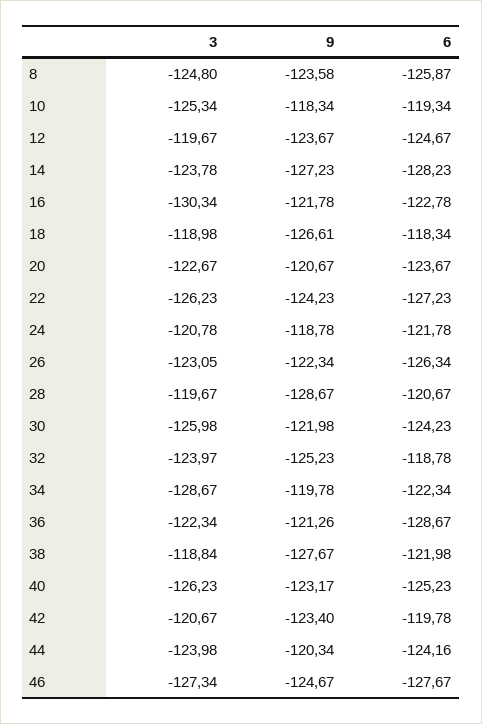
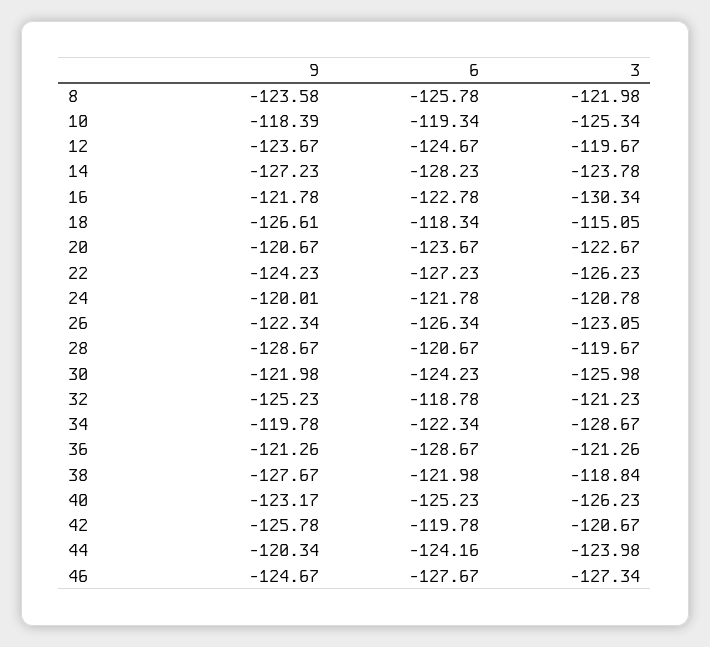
  {
    "3": {
-     "8": -124.8,
+     "8": -121.98,
      "10": -125.34,
      "12": -119.67,
      "14": -123.78,
      "16": -130.34,
-     "18": -118.98,
+     "18": -115.05,
      "20": -122.67,
      "22": -126.23,
      "24": -120.78,
      "26": -123.05,
      "28": -119.67,
      "30": -125.98,
-     "32": -123.97,
+     "32": -121.23,
      "34": -128.67,
-     "36": -122.34,
+     "36": -121.26,
      "38": -118.84,
      "40": -126.23,
      "42": -120.67,
      "44": -123.98,
      "46": -127.34
    },
    "9": {
      "8": -123.58,
-     "10": -118.34,
+     "10": -118.39,
      "12": -123.67,
      "14": -127.23,
      "16": -121.78,
      "18": -126.61,
      "20": -120.67,
      "22": -124.23,
-     "24": -118.78,
+     "24": -120.01,
      "26": -122.34,
      "28": -128.67,
      "30": -121.98,
      "32": -125.23,
      "34": -119.78,
      "36": -121.26,
      "38": -127.67,
      "40": -123.17,
-     "42": -123.4,
+     "42": -125.78,
      "44": -120.34,
      "46": -124.67
    },
    "6": {
-     "8": -125.87,
+     "8": -125.78,
      "10": -119.34,
      "12": -124.67,
      "14": -128.23,
      "16": -122.78,
      "18": -118.34,
      "20": -123.67,
      "22": -127.23,
      "24": -121.78,
      "26": -126.34,
      "28": -120.67,
      "30": -124.23,
      "32": -118.78,
      "34": -122.34,
      "36": -128.67,
      "38": -121.98,
      "40": -125.23,
      "42": -119.78,
      "44": -124.16,
      "46": -127.67
    }
  }

